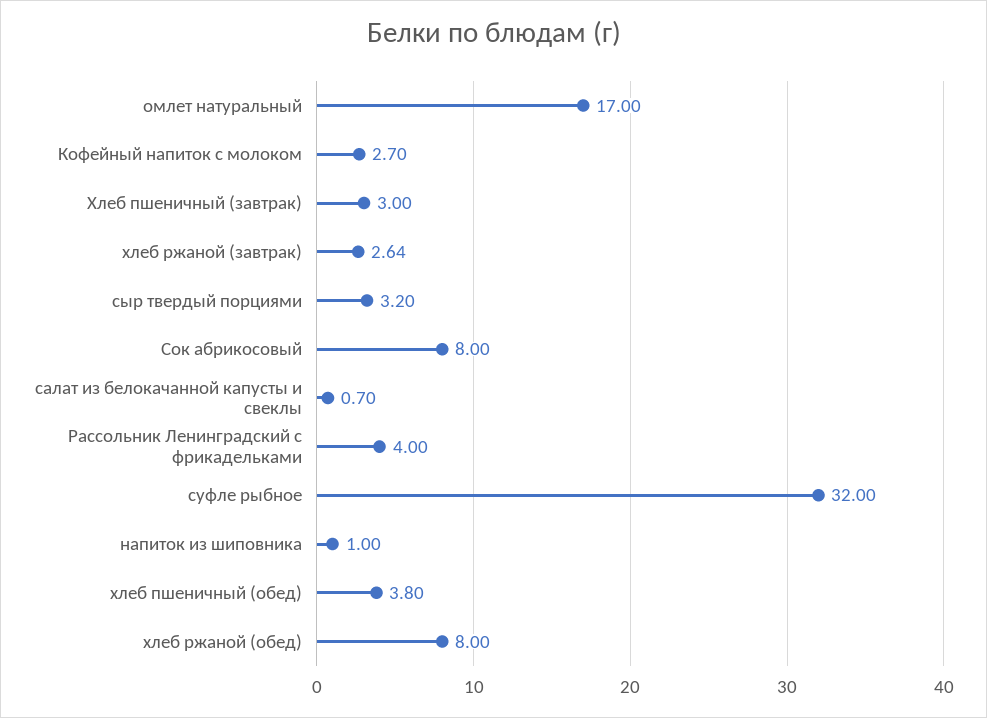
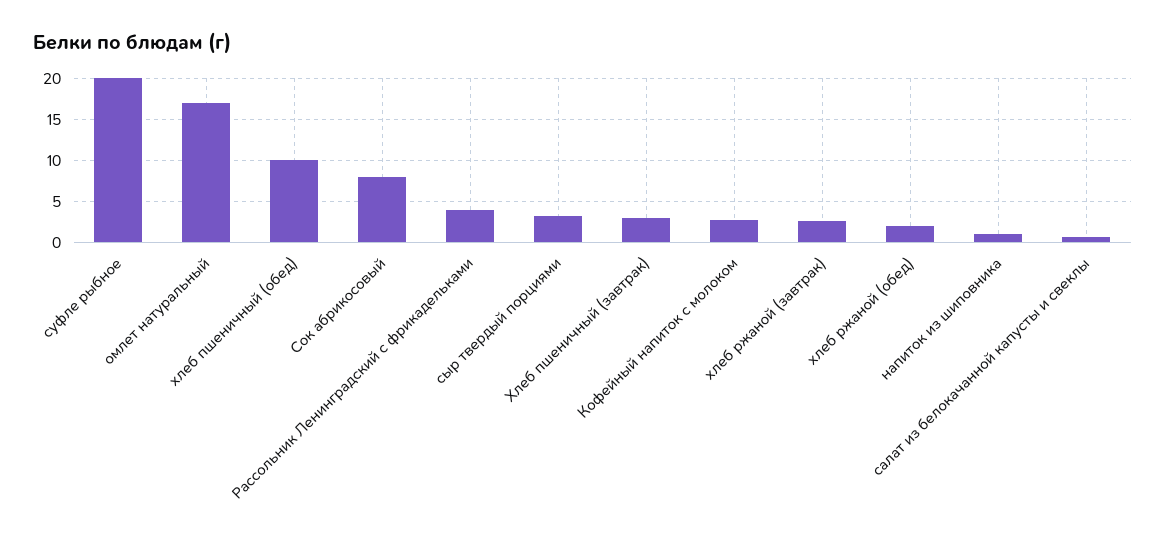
  {
    "омлет натуральный": 17,
    "Кофейный напиток с молоком": 2.7,
    "Хлеб пшеничный (завтрак)": 3,
    "хлеб ржаной (завтрак)": 2.64,
    "сыр твердый порциями": 3.2,
    "Сок абрикосовый": 8,
    "салат из белокачанной капусты и свеклы": 0.7,
    "Рассольник Ленинградский с фрикадельками": 4,
-   "суфле рыбное": 32,
+   "суфле рыбное": 20,
    "напиток из шиповника": 1,
-   "хлеб пшеничный (обед)": 3.8,
+   "хлеб пшеничный (обед)": 10,
-   "хлеб ржаной (обед)": 8
+   "хлеб ржаной (обед)": 2
  }

